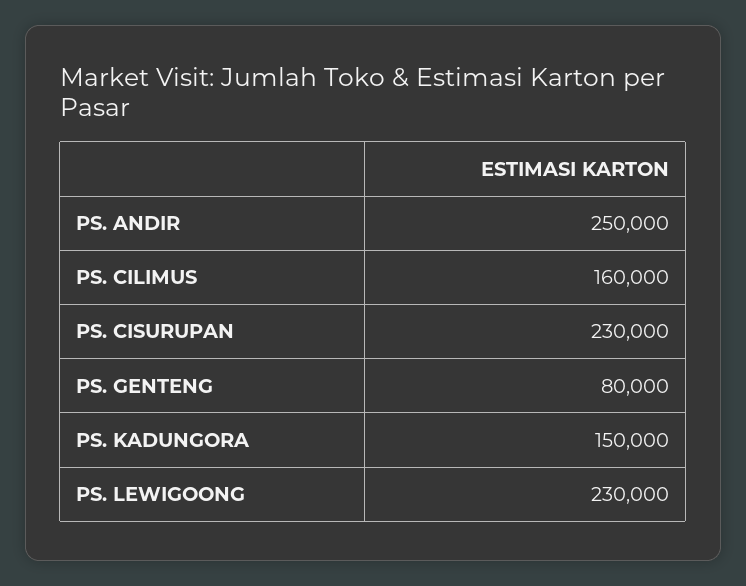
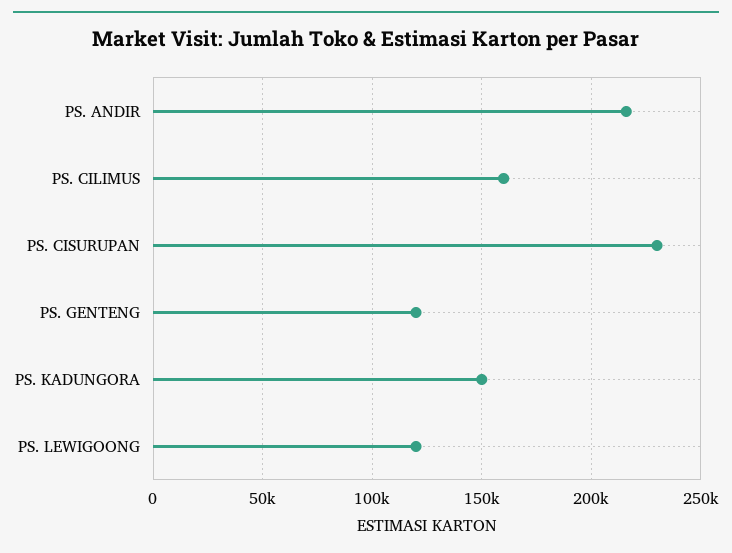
  {
-   "PS. ANDIR": 250000,
+   "PS. ANDIR": 215000,
    "PS. CILIMUS": 160000,
    "PS. CISURUPAN": 230000,
-   "PS. GENTENG": 80000,
+   "PS. GENTENG": 120000,
    "PS. KADUNGORA": 150000,
-   "PS. LEWIGOONG": 230000
+   "PS. LEWIGOONG": 120000
  }

